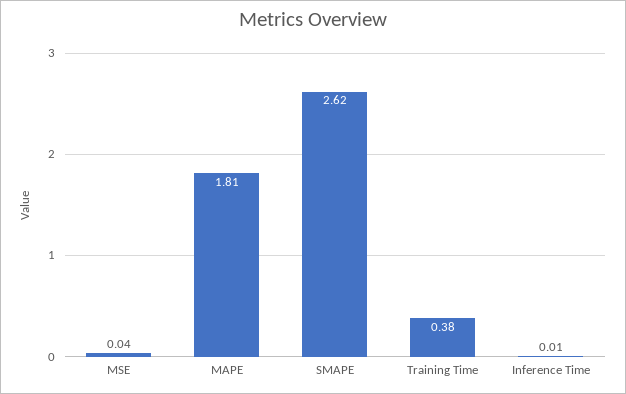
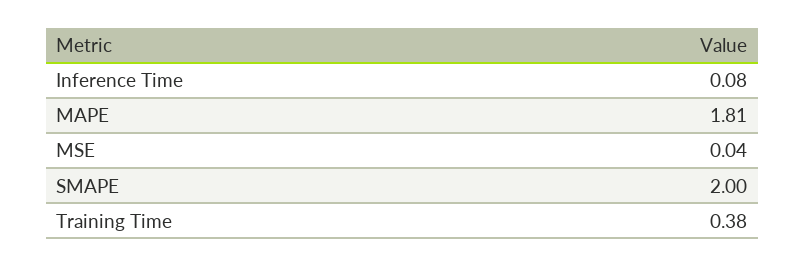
  {
    "MSE": 0.04,
    "MAPE": 1.81,
-   "SMAPE": 2.62,
+   "SMAPE": 2,
    "Training Time": 0.38,
-   "Inference Time": 0.01
+   "Inference Time": 0.08
  }

